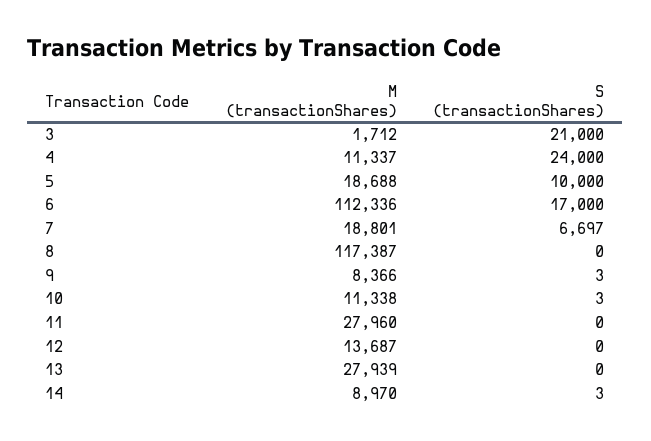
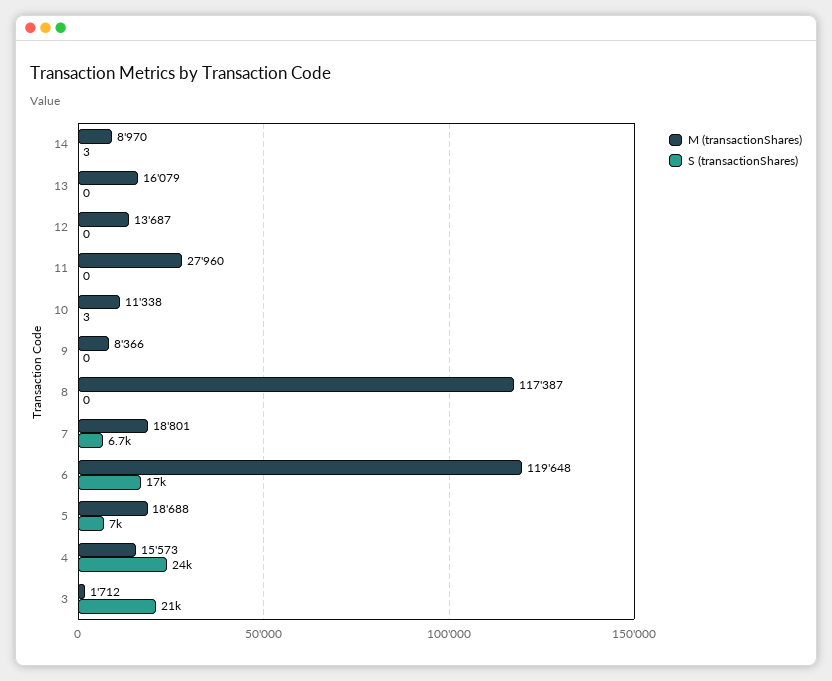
  {
    "M (transactionShares)": {
      "3": 1712,
-     "4": 11337,
+     "4": 15573,
      "5": 18688,
-     "6": 112336,
+     "6": 119648,
      "7": 18801,
      "8": 117387,
      "9": 8366,
      "10": 11338,
      "11": 27960,
      "12": 13687,
-     "13": 27939,
+     "13": 16079,
      "14": 8970
    },
    "S (transactionShares)": {
      "3": 21000,
      "4": 24000,
-     "5": 10000,
+     "5": 7000,
      "6": 17000,
      "7": 6697,
      "8": 0,
-     "9": 3,
+     "9": 0,
      "10": 3,
      "11": 0,
      "12": 0,
      "13": 0,
      "14": 3
    }
  }

